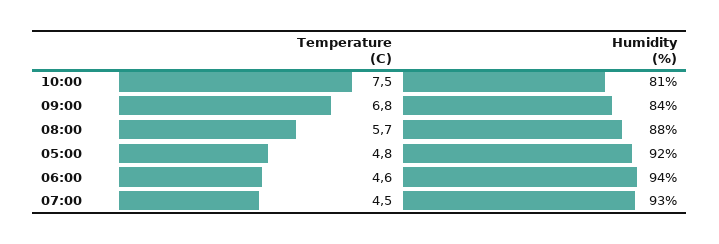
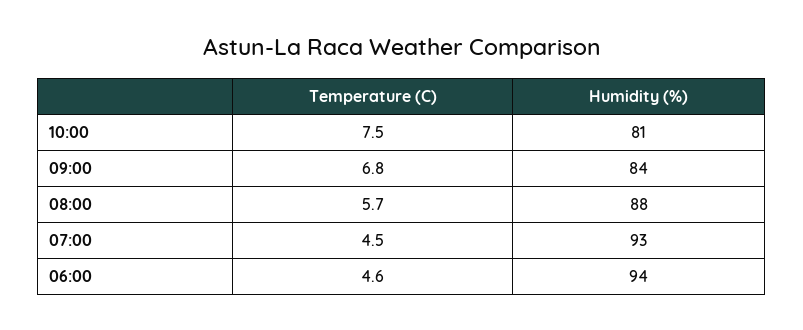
  {
    "Temperature (C)": {
      "10:00": 7.5,
      "09:00": 6.8,
      "08:00": 5.7,
-     "05:00": 4.8,
      "06:00": 4.6,
      "07:00": 4.5
    },
    "Humidity (%)": {
      "10:00": 81,
      "09:00": 84,
      "08:00": 88,
-     "05:00": 92,
      "06:00": 94,
      "07:00": 93
    }
  }

